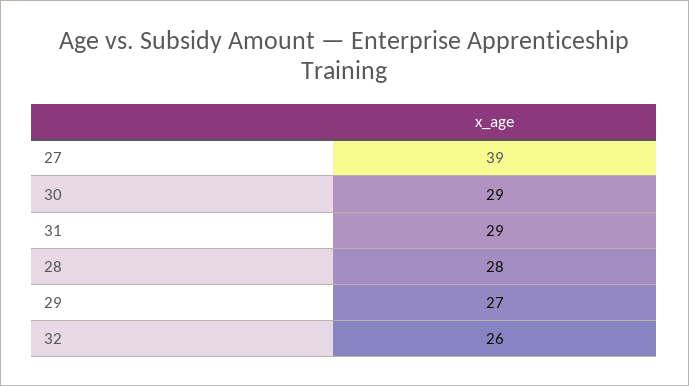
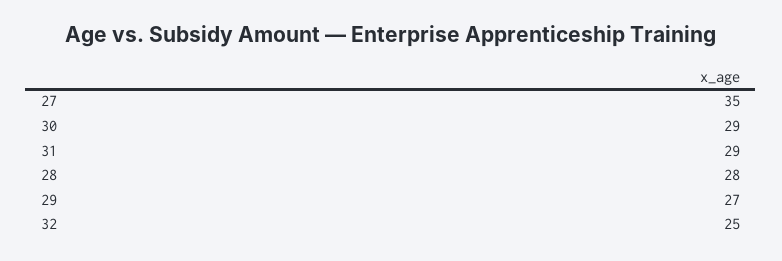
  {
-   "27": 39,
+   "27": 35,
    "30": 29,
    "31": 29,
    "28": 28,
    "29": 27,
-   "32": 26
+   "32": 25
  }

